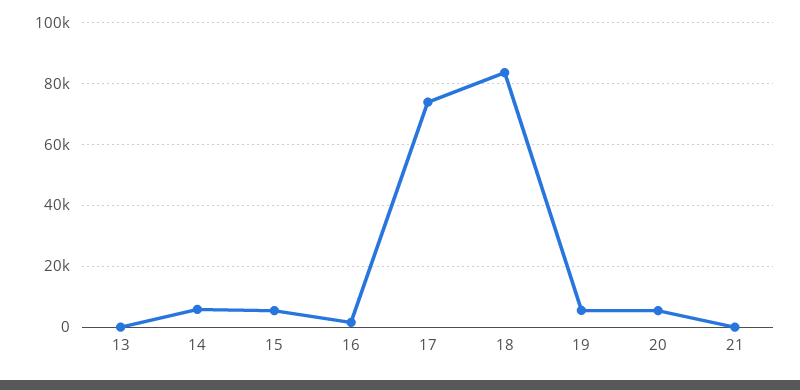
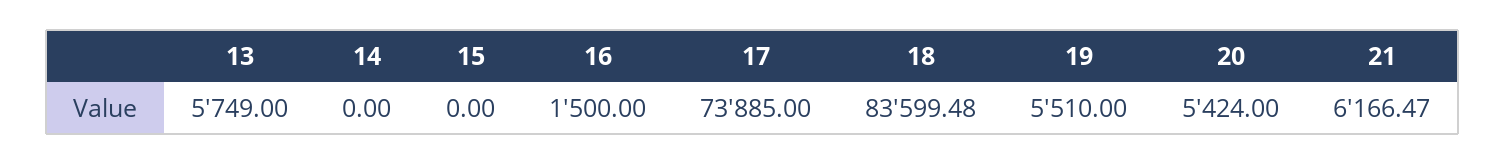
  {
-   "13": 0,
+   "13": 5749,
-   "14": 6000,
+   "14": 0,
-   "15": 6000,
+   "15": 0,
    "16": 1500,
    "17": 73885,
    "18": 83599.48,
    "19": 5510,
    "20": 5424,
-   "21": 0
+   "21": 6166.47
  }

